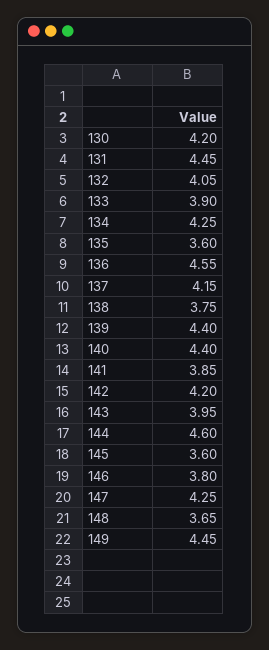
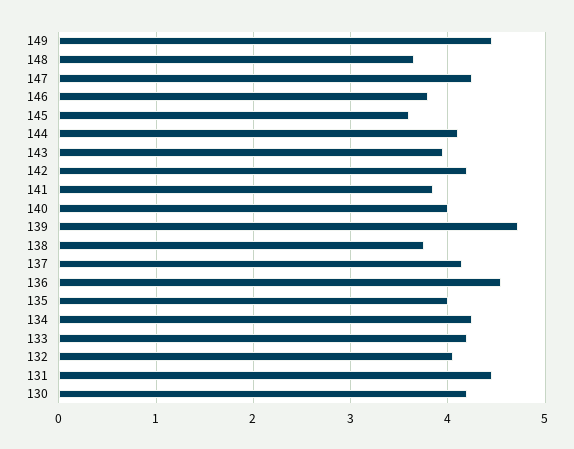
  {
    "130": 4.2,
    "131": 4.45,
    "132": 4.05,
-   "133": 3.9,
+   "133": 4.2,
    "134": 4.25,
-   "135": 3.6,
+   "135": 4,
    "136": 4.55,
    "137": 4.15,
    "138": 3.75,
-   "139": 4.4,
+   "139": 4.7,
-   "140": 4.4,
+   "140": 4,
    "141": 3.85,
    "142": 4.2,
    "143": 3.95,
-   "144": 4.6,
+   "144": 4.1,
    "145": 3.6,
    "146": 3.8,
    "147": 4.25,
    "148": 3.65,
    "149": 4.45
  }

